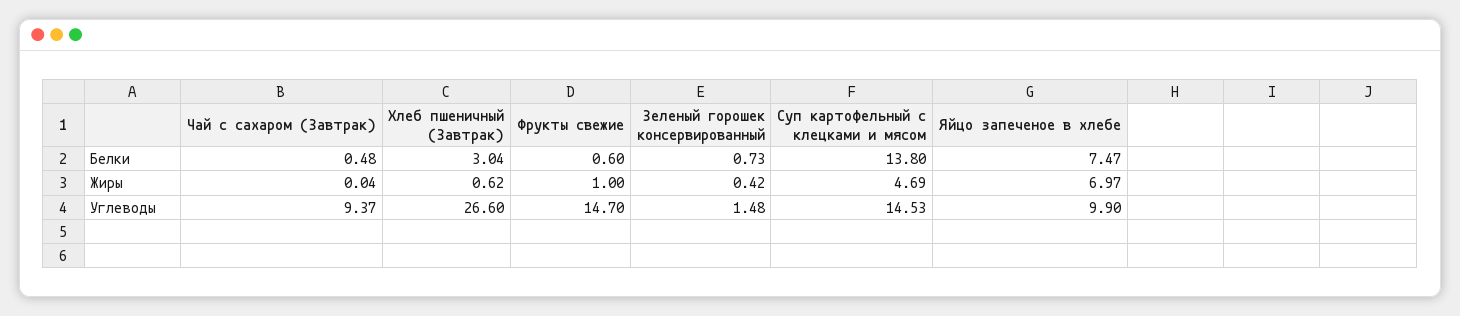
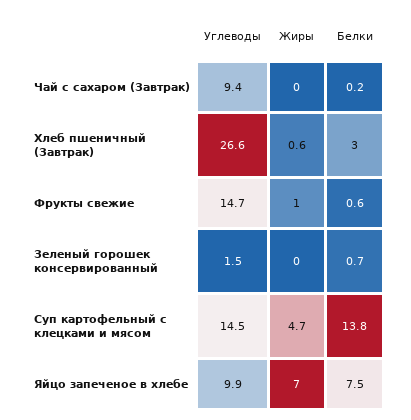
  {
    "Чай с сахаром (Завтрак)": {
-     "Белки": 0.48,
+     "Белки": 0.2,
      "Жиры": 0.04,
      "Углеводы": 9.37
    },
    "Хлеб пшеничный (Завтрак)": {
      "Белки": 3.04,
      "Жиры": 0.62,
      "Углеводы": 26.6
    },
    "Фрукты свежие": {
      "Белки": 0.6,
      "Жиры": 1,
      "Углеводы": 14.7
    },
    "Зеленый горошек консервированный": {
      "Белки": 0.73,
-     "Жиры": 0.42,
+     "Жиры": 0,
      "Углеводы": 1.48
    },
    "Суп картофельный с клецками и мясом": {
      "Белки": 13.8,
      "Жиры": 4.69,
      "Углеводы": 14.53
    },
    "Яйцо запеченое в хлебе": {
      "Белки": 7.47,
      "Жиры": 6.97,
      "Углеводы": 9.9
    }
  }

